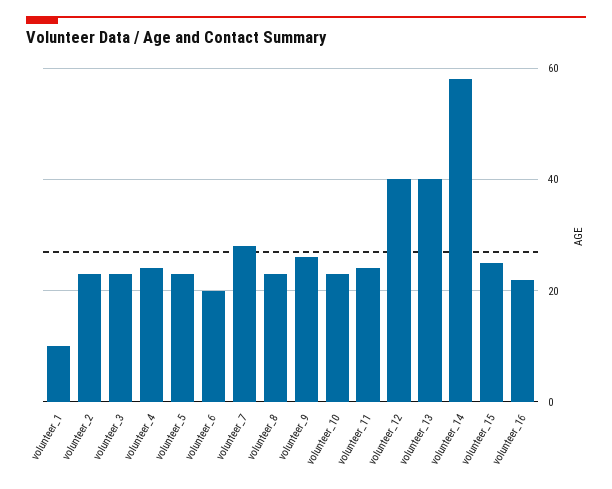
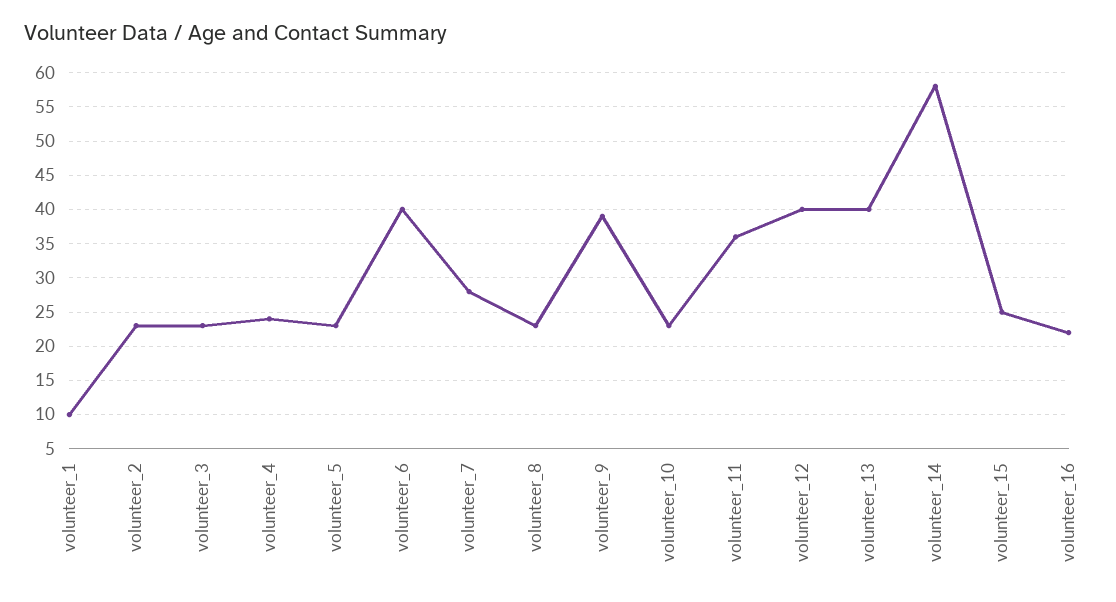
  {
    "volunteer_1": 10,
    "volunteer_2": 23,
    "volunteer_3": 23,
    "volunteer_4": 24,
    "volunteer_5": 23,
-   "volunteer_6": 20,
+   "volunteer_6": 40,
    "volunteer_7": 28,
    "volunteer_8": 23,
-   "volunteer_9": 25,
+   "volunteer_9": 39,
    "volunteer_10": 23,
-   "volunteer_11": 25,
+   "volunteer_11": 36,
    "volunteer_12": 40,
    "volunteer_13": 40,
    "volunteer_14": 58,
    "volunteer_15": 25,
    "volunteer_16": 22
  }

